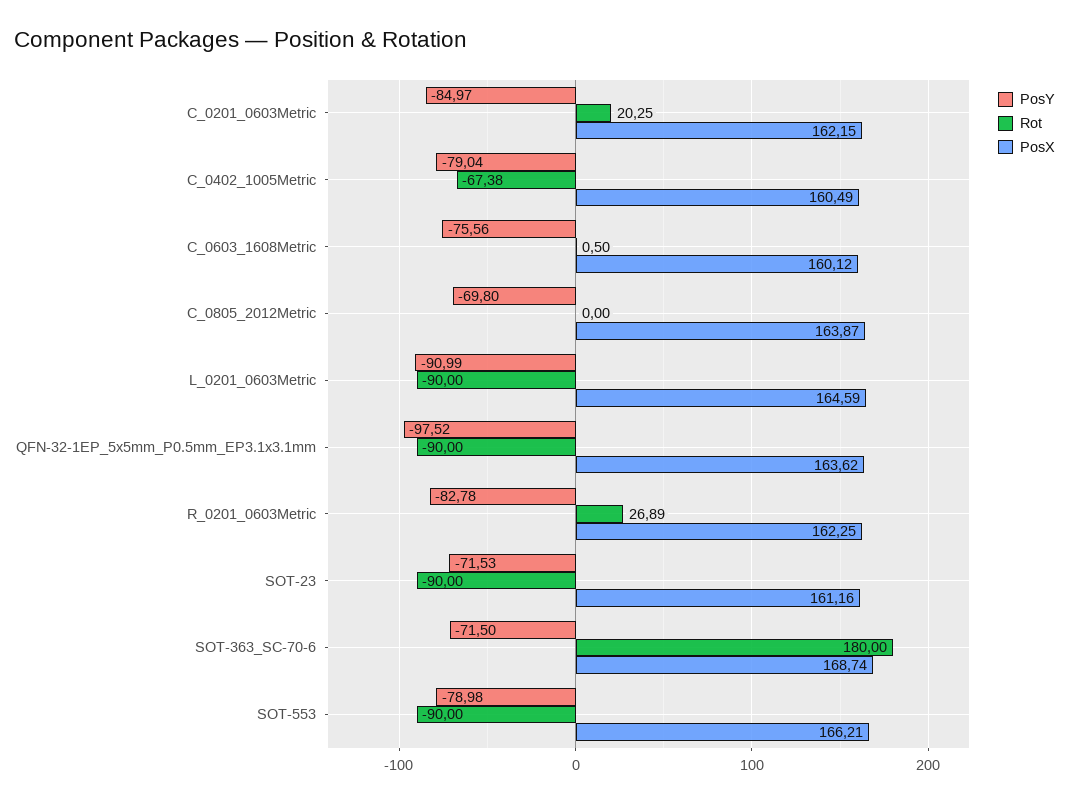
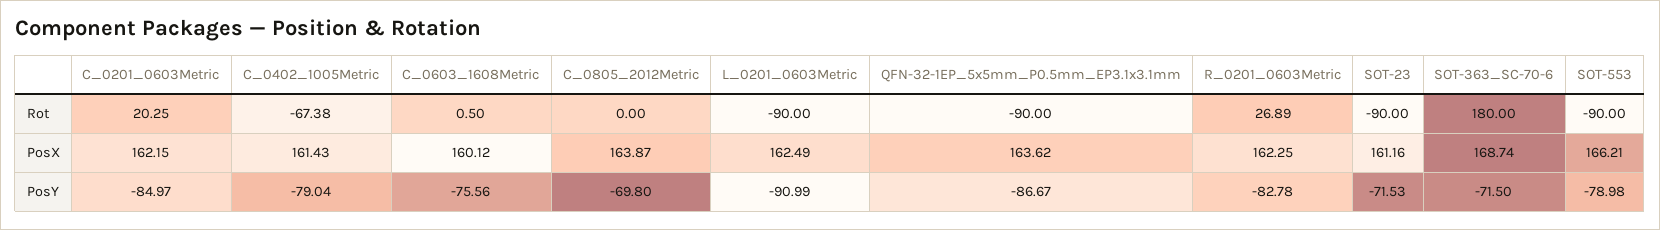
  {
    "PosY": {
      "C_0201_0603Metric": -84.97,
      "C_0402_1005Metric": -79.04,
      "C_0603_1608Metric": -75.56,
      "C_0805_2012Metric": -69.8,
      "L_0201_0603Metric": -90.99,
-     "QFN-32-1EP_5x5mm_P0.5mm_EP3.1x3.1mm": -97.52,
+     "QFN-32-1EP_5x5mm_P0.5mm_EP3.1x3.1mm": -86.67,
      "R_0201_0603Metric": -82.78,
      "SOT-23": -71.53,
      "SOT-363_SC-70-6": -71.5,
      "SOT-553": -78.98
    },
    "Rot": {
      "C_0201_0603Metric": 20.25,
      "C_0402_1005Metric": -67.38,
      "C_0603_1608Metric": 0.5,
      "C_0805_2012Metric": 0,
      "L_0201_0603Metric": -90,
      "QFN-32-1EP_5x5mm_P0.5mm_EP3.1x3.1mm": -90,
      "R_0201_0603Metric": 26.89,
      "SOT-23": -90,
      "SOT-363_SC-70-6": 180,
      "SOT-553": -90
    },
    "PosX": {
      "C_0201_0603Metric": 162.15,
-     "C_0402_1005Metric": 160.49,
+     "C_0402_1005Metric": 161.43,
      "C_0603_1608Metric": 160.12,
      "C_0805_2012Metric": 163.87,
-     "L_0201_0603Metric": 164.59,
+     "L_0201_0603Metric": 162.49,
      "QFN-32-1EP_5x5mm_P0.5mm_EP3.1x3.1mm": 163.62,
      "R_0201_0603Metric": 162.25,
      "SOT-23": 161.16,
      "SOT-363_SC-70-6": 168.74,
      "SOT-553": 166.21
    }
  }

